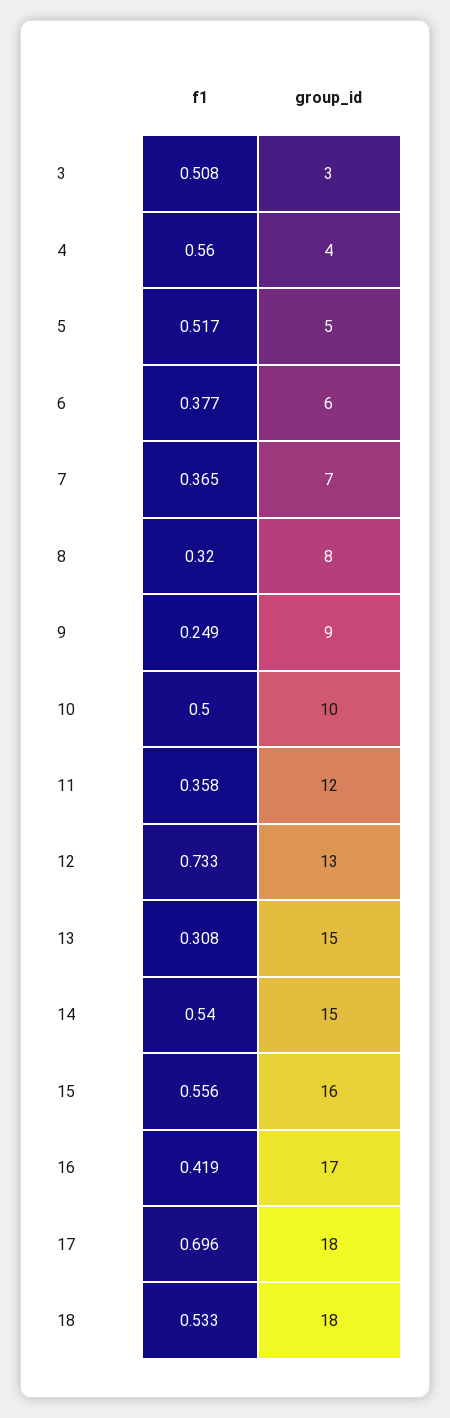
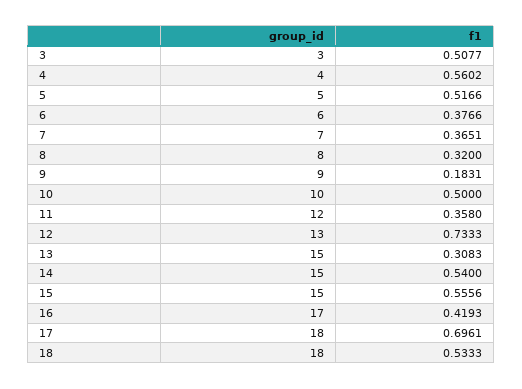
  {
    "f1": {
      "3": 0.5077,
      "4": 0.5602,
      "5": 0.5166,
      "6": 0.3766,
      "7": 0.3651,
      "8": 0.32,
-     "9": 0.249,
+     "9": 0.1831,
      "10": 0.5,
      "11": 0.358,
      "12": 0.7333,
      "13": 0.3083,
      "14": 0.54,
      "15": 0.5556,
      "16": 0.4193,
      "17": 0.6961,
      "18": 0.5333
    },
    "group_id": {
      "3": 3,
      "4": 4,
      "5": 5,
      "6": 6,
      "7": 7,
      "8": 8,
      "9": 9,
      "10": 10,
      "11": 12,
      "12": 13,
      "13": 15,
      "14": 15,
-     "15": 16,
+     "15": 15,
      "16": 17,
      "17": 18,
      "18": 18
    }
  }

